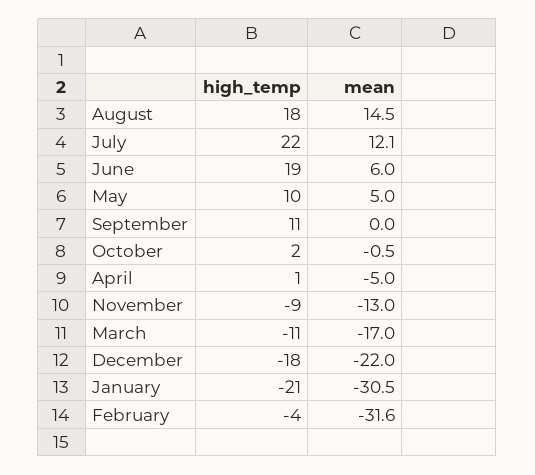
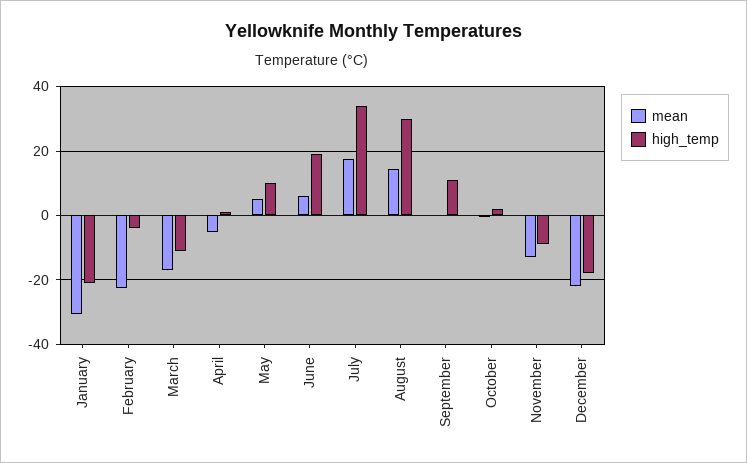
  {
    "high_temp": {
-     "August": 18,
+     "August": 30,
-     "July": 22,
+     "July": 34,
      "June": 19,
      "May": 10,
      "September": 11,
      "October": 2,
      "April": 1,
      "November": -9,
      "March": -11,
      "December": -18,
      "January": -21,
      "February": -4
    },
    "mean": {
      "August": 14.5,
-     "July": 12.1,
+     "July": 18,
      "June": 6,
      "May": 5,
      "September": 0,
      "October": -0.5,
      "April": -5,
      "November": -13,
      "March": -17,
      "December": -22,
      "January": -30.5,
-     "February": -31.6
+     "February": -22
    }
  }

